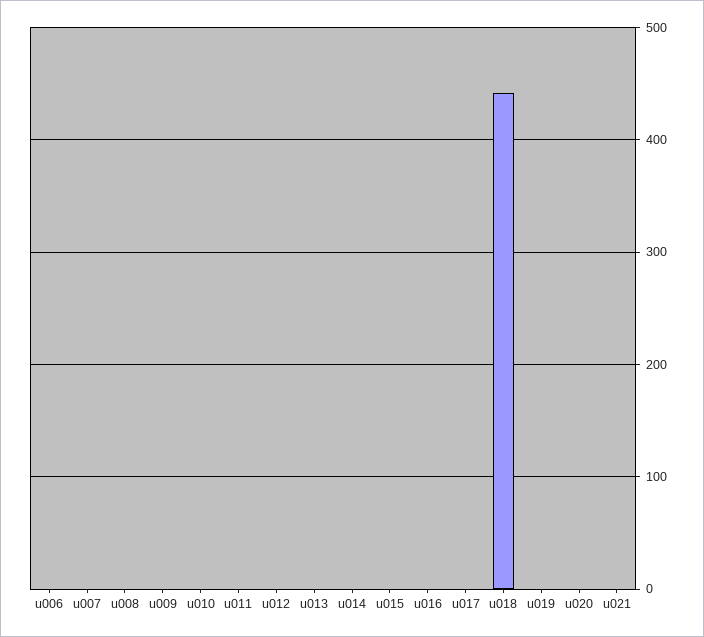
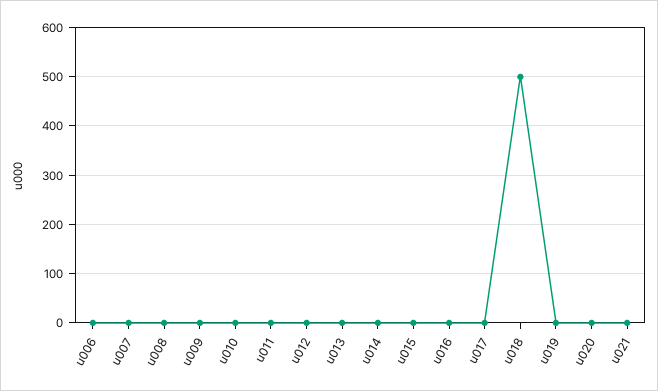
  {
    "u006": 0,
    "u007": 0,
    "u008": 0,
    "u009": 0,
    "u010": 0,
    "u011": 0,
    "u012": 0,
    "u013": 0,
    "u014": 0,
    "u015": 0,
    "u016": 0,
    "u017": 0,
-   "u018": 440,
+   "u018": 500,
    "u019": 0,
    "u020": 0,
    "u021": 0
  }

